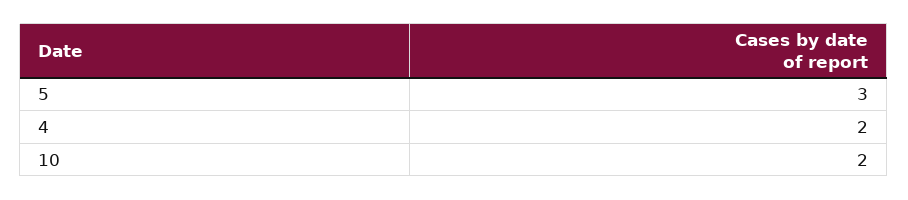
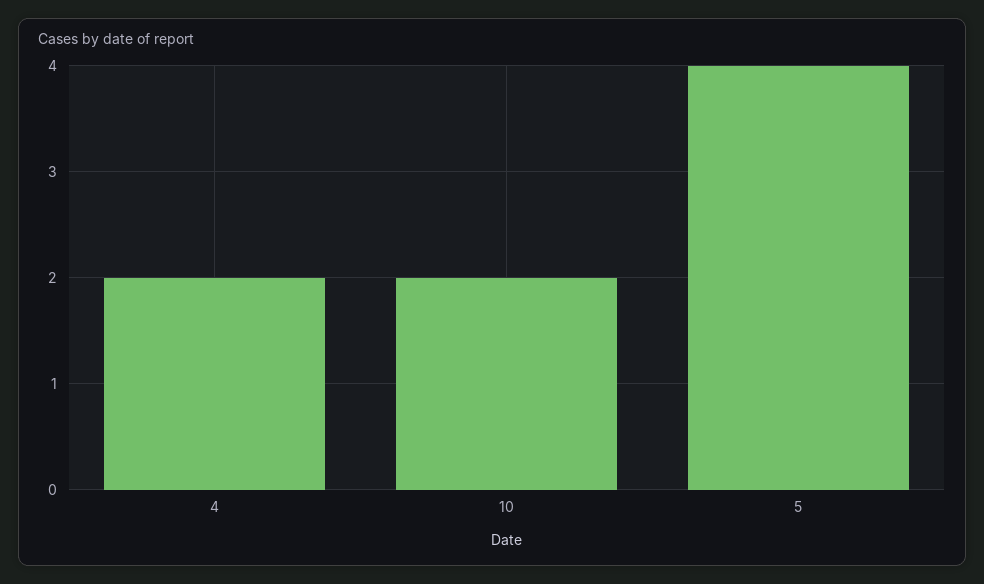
  {
-   "5": 3,
+   "5": 4,
    "4": 2,
    "10": 2
  }

